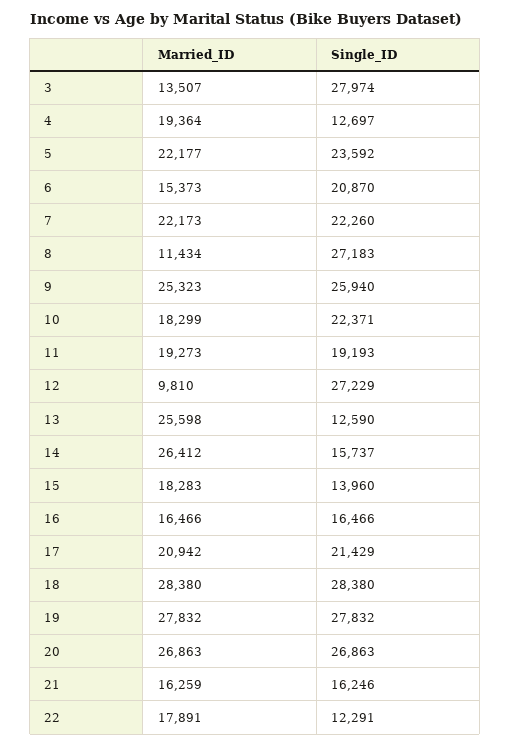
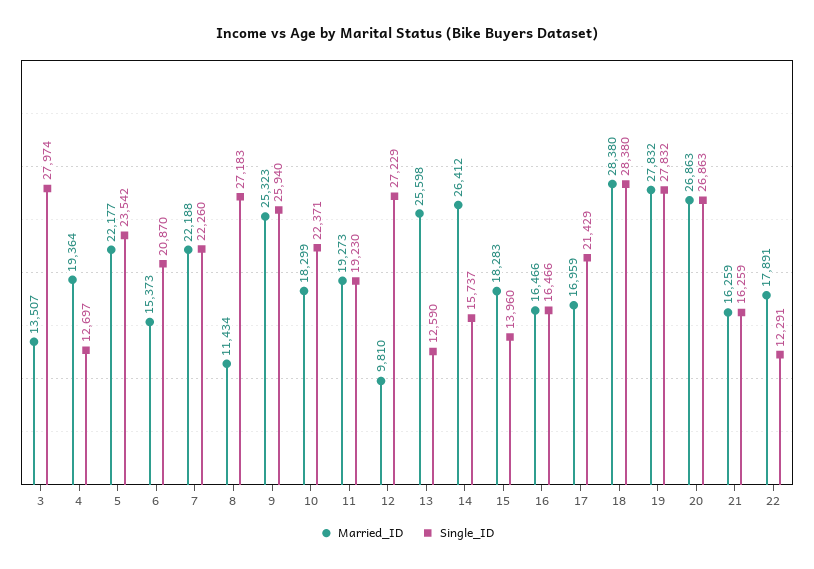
  {
    "Married_ID": {
      "3": 13507,
      "4": 19364,
      "5": 22177,
      "6": 15373,
-     "7": 22173,
+     "7": 22188,
      "8": 11434,
      "9": 25323,
      "10": 18299,
      "11": 19273,
      "12": 9810,
      "13": 25598,
      "14": 26412,
      "15": 18283,
      "16": 16466,
-     "17": 20942,
+     "17": 16959,
      "18": 28380,
      "19": 27832,
      "20": 26863,
      "21": 16259,
      "22": 17891
    },
    "Single_ID": {
      "3": 27974,
      "4": 12697,
-     "5": 23592,
+     "5": 23542,
      "6": 20870,
      "7": 22260,
      "8": 27183,
      "9": 25940,
      "10": 22371,
-     "11": 19193,
+     "11": 19230,
      "12": 27229,
      "13": 12590,
      "14": 15737,
      "15": 13960,
      "16": 16466,
      "17": 21429,
      "18": 28380,
      "19": 27832,
      "20": 26863,
-     "21": 16246,
+     "21": 16259,
      "22": 12291
    }
  }

